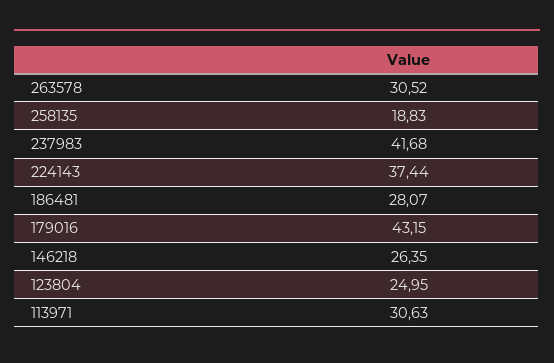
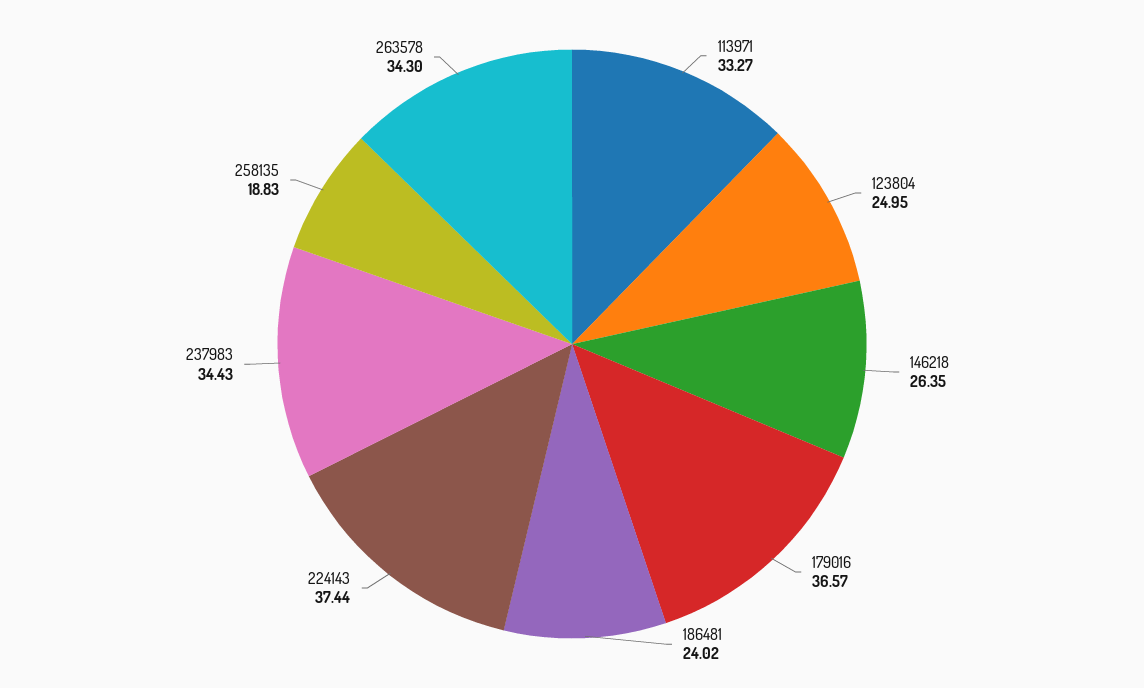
  {
-   "263578": 30.52,
+   "263578": 34.3,
    "258135": 18.83,
-   "237983": 41.68,
+   "237983": 34.43,
    "224143": 37.44,
-   "186481": 28.07,
+   "186481": 24.02,
-   "179016": 43.15,
+   "179016": 36.57,
    "146218": 26.35,
    "123804": 24.95,
-   "113971": 30.63
+   "113971": 33.27
  }

